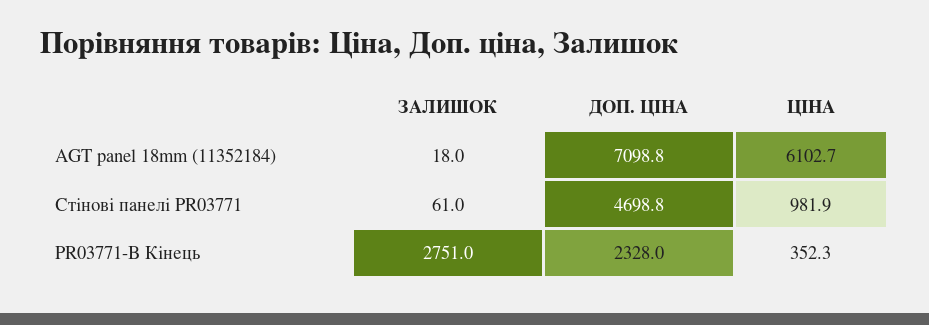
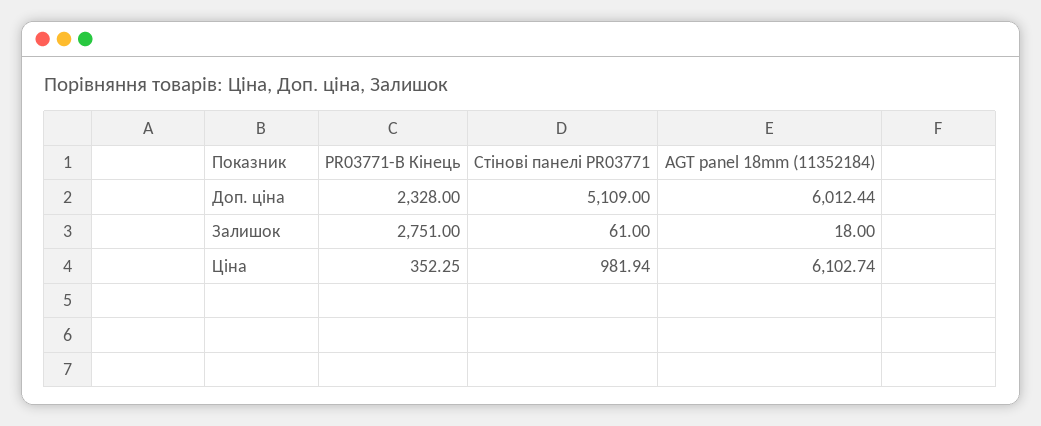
  {
    "ЗАЛИШОК": {
      "AGT panel 18mm (11352184)": 18,
      "Стінові панелі PR03771": 61,
      "PR03771-B Кінець": 2751
    },
    "ДОП. ЦІНА": {
-     "AGT panel 18mm (11352184)": 7098.8,
+     "AGT panel 18mm (11352184)": 6012.44,
-     "Стінові панелі PR03771": 4698.8,
+     "Стінові панелі PR03771": 5109,
      "PR03771-B Кінець": 2328
    },
    "ЦІНА": {
      "AGT panel 18mm (11352184)": 6102.74,
      "Стінові панелі PR03771": 981.94,
      "PR03771-B Кінець": 352.25
    }
  }

